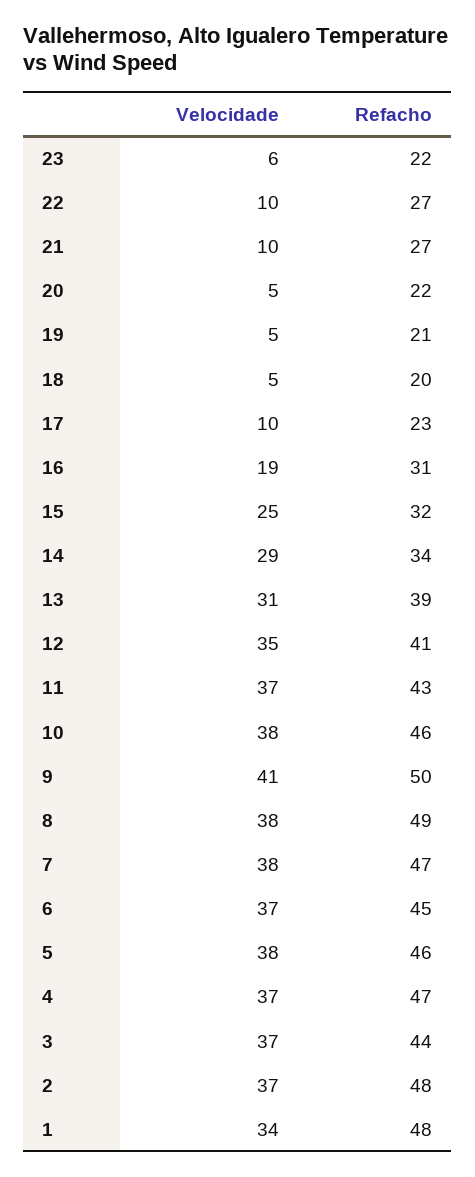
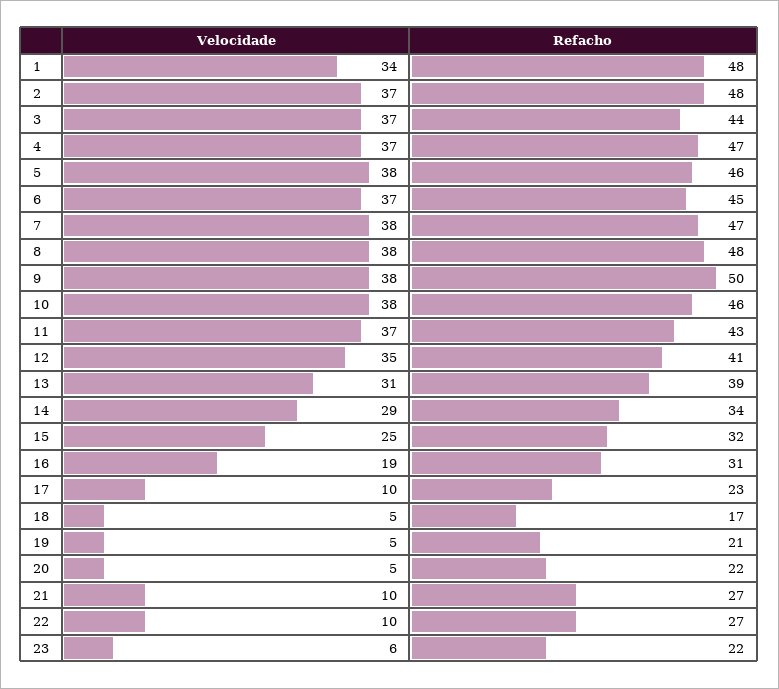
  {
    "Velocidade": {
      "23": 6,
      "22": 10,
      "21": 10,
      "20": 5,
      "19": 5,
      "18": 5,
      "17": 10,
      "16": 19,
      "15": 25,
      "14": 29,
      "13": 31,
      "12": 35,
      "11": 37,
      "10": 38,
-     "9": 41,
+     "9": 38,
      "8": 38,
      "7": 38,
      "6": 37,
      "5": 38,
      "4": 37,
      "3": 37,
      "2": 37,
      "1": 34
    },
    "Refacho": {
      "23": 22,
      "22": 27,
      "21": 27,
      "20": 22,
      "19": 21,
-     "18": 20,
+     "18": 17,
      "17": 23,
      "16": 31,
      "15": 32,
      "14": 34,
      "13": 39,
      "12": 41,
      "11": 43,
      "10": 46,
      "9": 50,
-     "8": 49,
+     "8": 48,
      "7": 47,
      "6": 45,
      "5": 46,
      "4": 47,
      "3": 44,
      "2": 48,
      "1": 48
    }
  }

